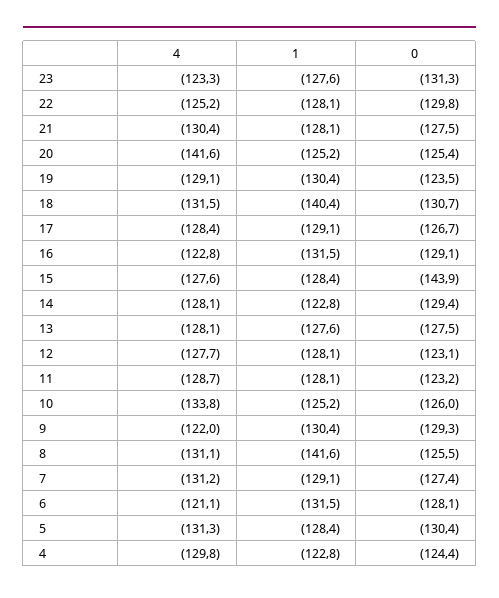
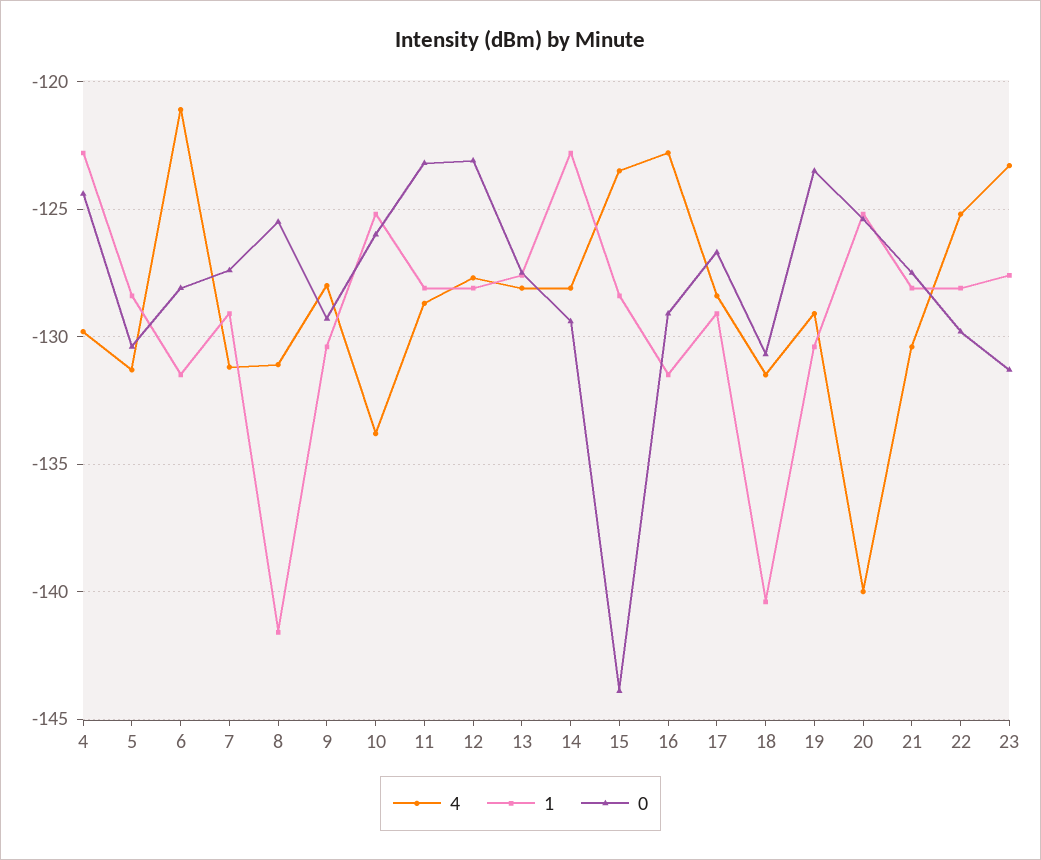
  {
    "4": {
      "23": -123.3,
      "22": -125.2,
      "21": -130.4,
-     "20": -141.6,
+     "20": -140,
      "19": -129.1,
      "18": -131.5,
      "17": -128.4,
      "16": -122.8,
-     "15": -127.6,
+     "15": -123.5,
      "14": -128.1,
      "13": -128.1,
      "12": -127.7,
      "11": -128.7,
      "10": -133.8,
-     "9": -122,
+     "9": -128,
      "8": -131.1,
      "7": -131.2,
      "6": -121.1,
      "5": -131.3,
      "4": -129.8
    },
    "1": {
      "23": -127.6,
      "22": -128.1,
      "21": -128.1,
      "20": -125.2,
      "19": -130.4,
      "18": -140.4,
      "17": -129.1,
      "16": -131.5,
      "15": -128.4,
      "14": -122.8,
      "13": -127.6,
      "12": -128.1,
      "11": -128.1,
      "10": -125.2,
      "9": -130.4,
      "8": -141.6,
      "7": -129.1,
      "6": -131.5,
      "5": -128.4,
      "4": -122.8
    },
    "0": {
      "23": -131.3,
      "22": -129.8,
      "21": -127.5,
      "20": -125.4,
      "19": -123.5,
      "18": -130.7,
      "17": -126.7,
      "16": -129.1,
      "15": -143.9,
      "14": -129.4,
      "13": -127.5,
      "12": -123.1,
      "11": -123.2,
      "10": -126,
      "9": -129.3,
      "8": -125.5,
      "7": -127.4,
      "6": -128.1,
      "5": -130.4,
      "4": -124.4
    }
  }

